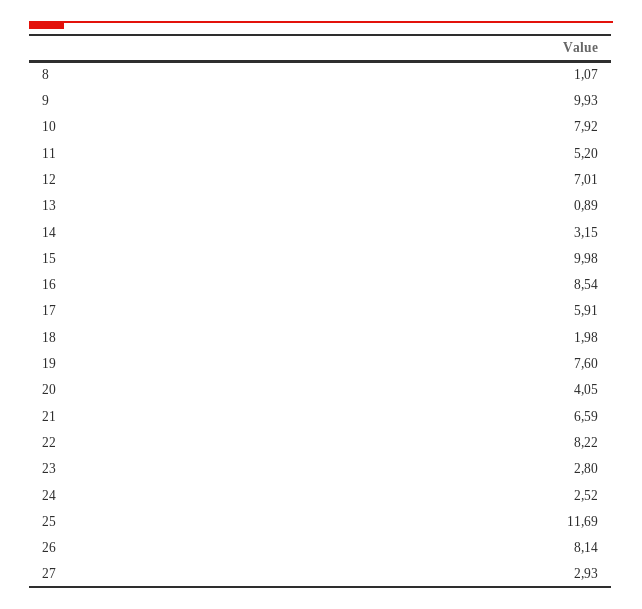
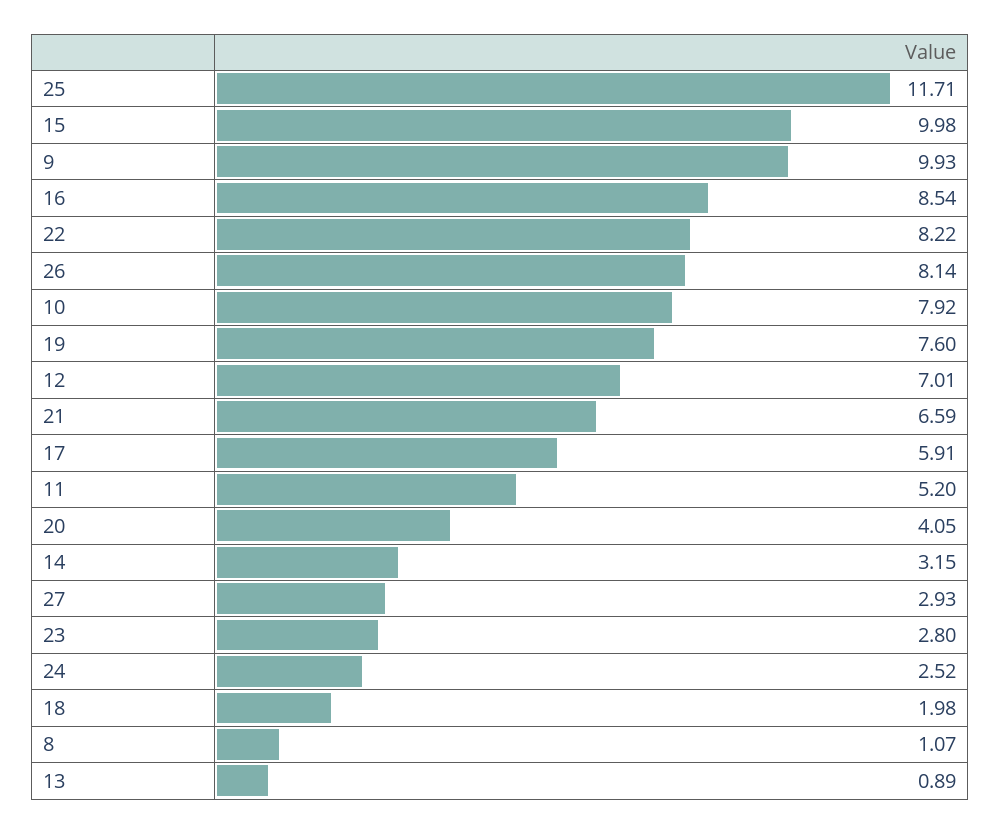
  {
    "8": 1.07,
    "9": 9.93,
    "10": 7.92,
    "11": 5.2,
    "12": 7.01,
    "13": 0.89,
    "14": 3.15,
    "15": 9.98,
    "16": 8.54,
    "17": 5.91,
    "18": 1.98,
    "19": 7.6,
    "20": 4.05,
    "21": 6.59,
    "22": 8.22,
    "23": 2.8,
    "24": 2.52,
-   "25": 11.69,
+   "25": 11.71,
    "26": 8.14,
    "27": 2.93
  }

